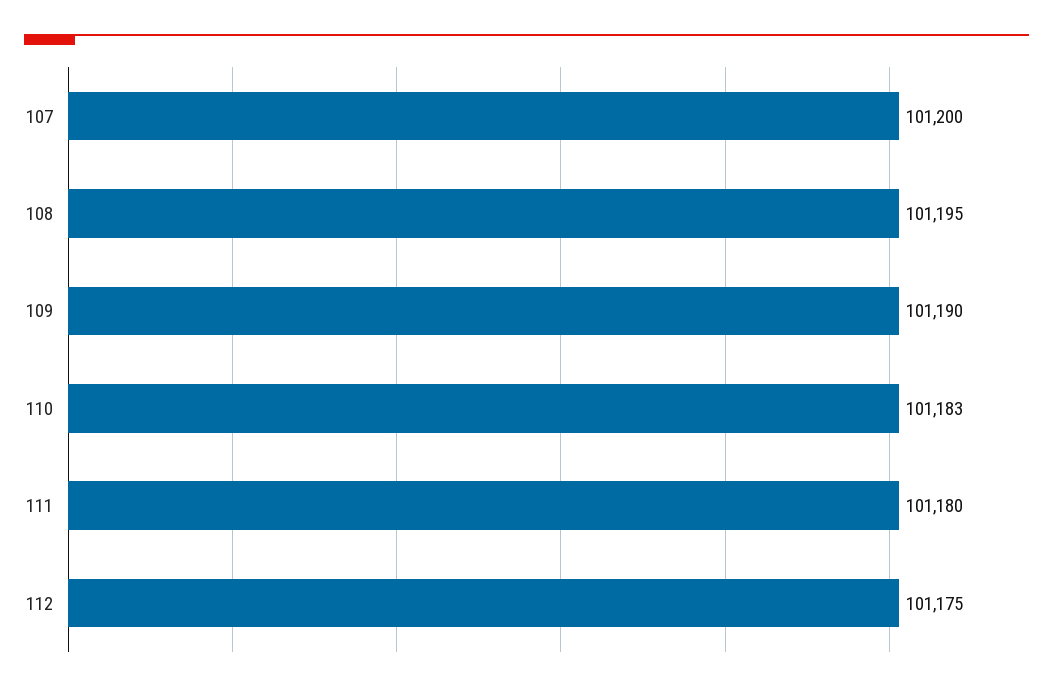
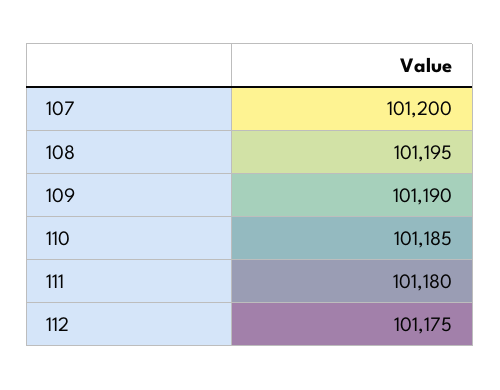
  {
    "107": 101200,
    "108": 101195,
    "109": 101190,
-   "110": 101183,
+   "110": 101185,
    "111": 101180,
    "112": 101175
  }

